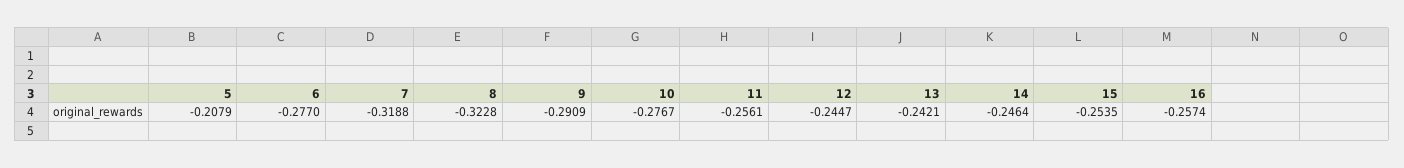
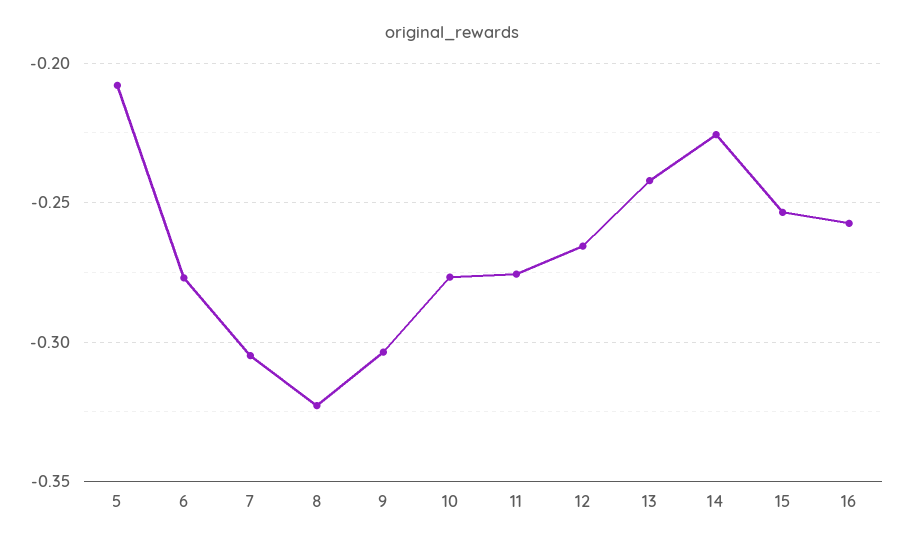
  {
    "5": -0.2079,
    "6": -0.277,
-   "7": -0.3188,
+   "7": -0.305,
    "8": -0.3228,
-   "9": -0.2909,
+   "9": -0.305,
    "10": -0.2767,
-   "11": -0.2561,
+   "11": -0.275,
-   "12": -0.2447,
+   "12": -0.265,
    "13": -0.2421,
-   "14": -0.2464,
+   "14": -0.225,
    "15": -0.2535,
    "16": -0.2574
  }

